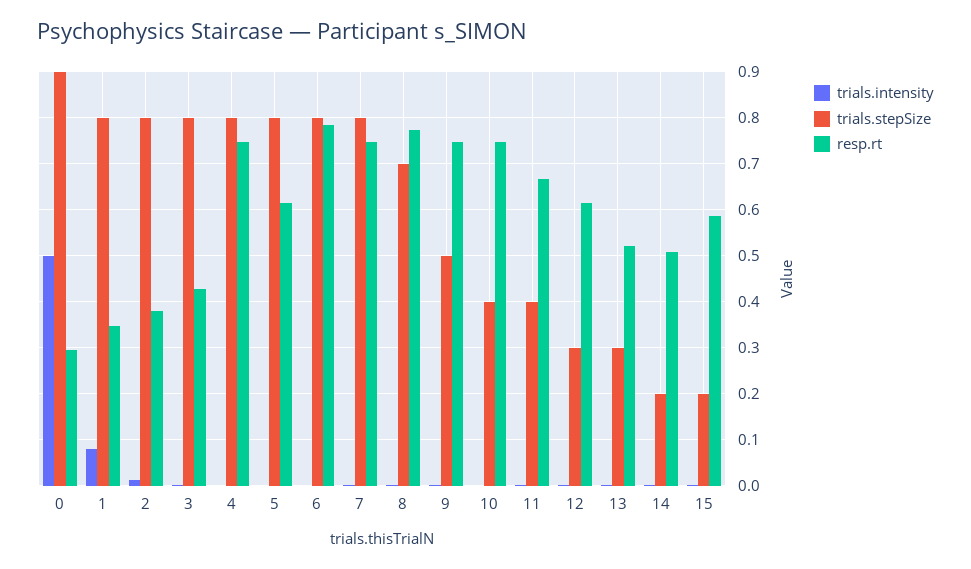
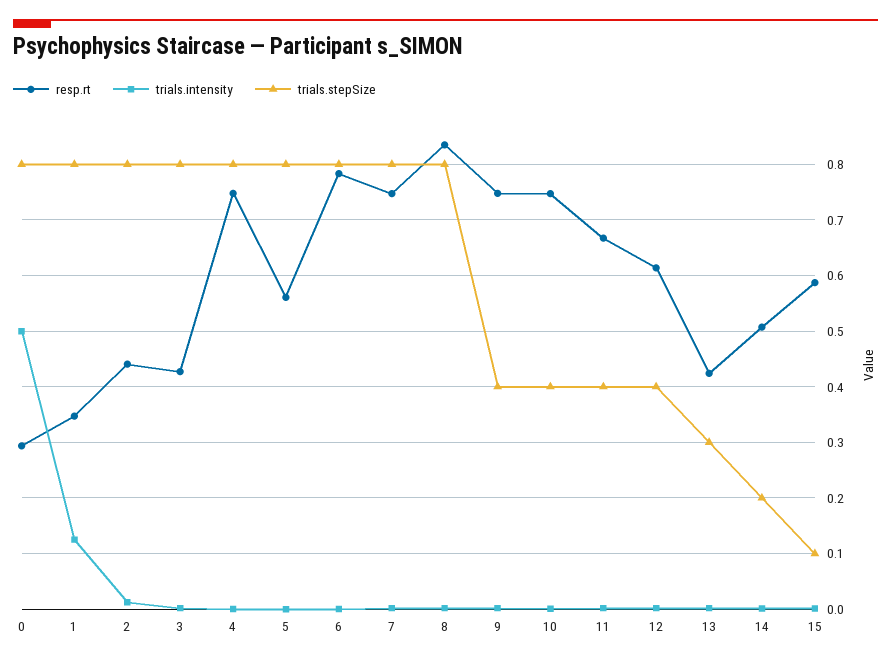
  {
    "trials.intensity": {
      "0": 0.5,
-     "1": 0.08,
+     "1": 0.12,
      "2": 0.02,
      "3": 0,
      "4": 0,
      "5": 0,
      "6": 0,
      "7": 0,
      "8": 0,
      "9": 0,
      "10": 0,
      "11": 0,
      "12": 0,
      "13": 0,
      "14": 0,
      "15": 0
    },
    "trials.stepSize": {
-     "0": 0.9,
+     "0": 0.8,
      "1": 0.8,
      "2": 0.8,
      "3": 0.8,
      "4": 0.8,
      "5": 0.8,
      "6": 0.8,
      "7": 0.8,
-     "8": 0.7,
+     "8": 0.8,
-     "9": 0.5,
+     "9": 0.4,
      "10": 0.4,
      "11": 0.4,
-     "12": 0.3,
+     "12": 0.4,
      "13": 0.3,
      "14": 0.2,
-     "15": 0.2
+     "15": 0.1
    },
    "resp.rt": {
      "0": 0.3,
      "1": 0.34,
-     "2": 0.38,
+     "2": 0.44,
      "3": 0.42,
      "4": 0.74,
-     "5": 0.62,
+     "5": 0.56,
      "6": 0.78,
      "7": 0.74,
-     "8": 0.78,
+     "8": 0.84,
      "9": 0.74,
      "10": 0.74,
      "11": 0.66,
      "12": 0.62,
-     "13": 0.52,
+     "13": 0.42,
      "14": 0.5,
      "15": 0.58
    }
  }

